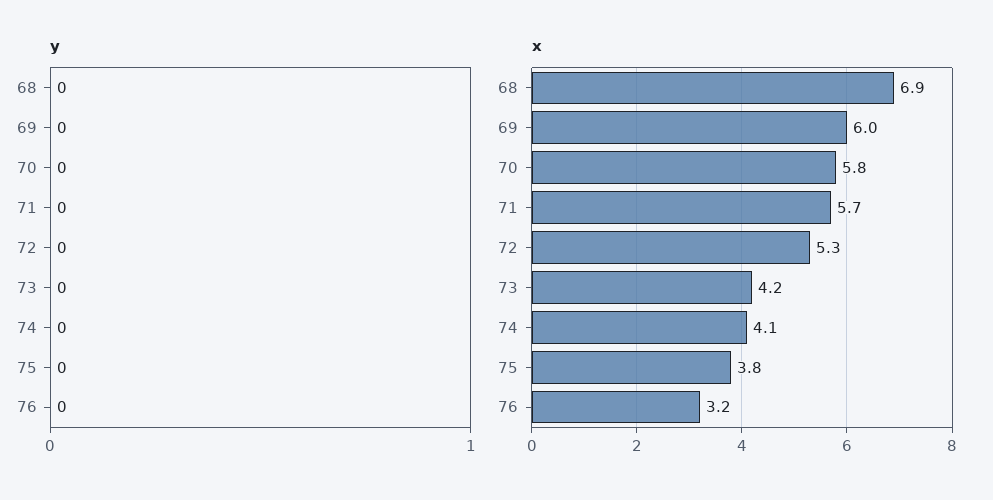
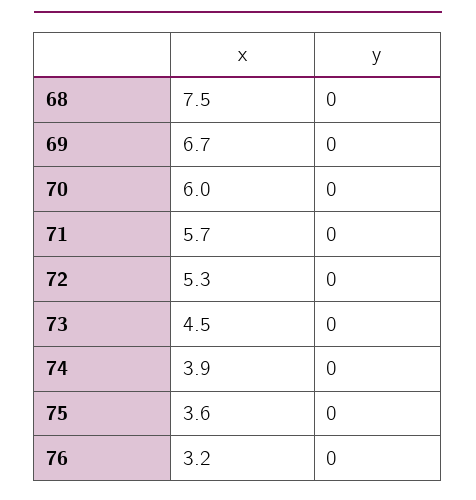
  {
    "y": {
      "68": 0,
      "69": 0,
      "70": 0,
      "71": 0,
      "72": 0,
      "73": 0,
      "74": 0,
      "75": 0,
      "76": 0
    },
    "x": {
-     "68": 6.9,
+     "68": 7.5,
-     "69": 6,
+     "69": 6.7,
-     "70": 5.8,
+     "70": 6,
      "71": 5.7,
      "72": 5.3,
-     "73": 4.2,
+     "73": 4.5,
-     "74": 4.1,
+     "74": 3.9,
-     "75": 3.8,
+     "75": 3.6,
      "76": 3.2
    }
  }

